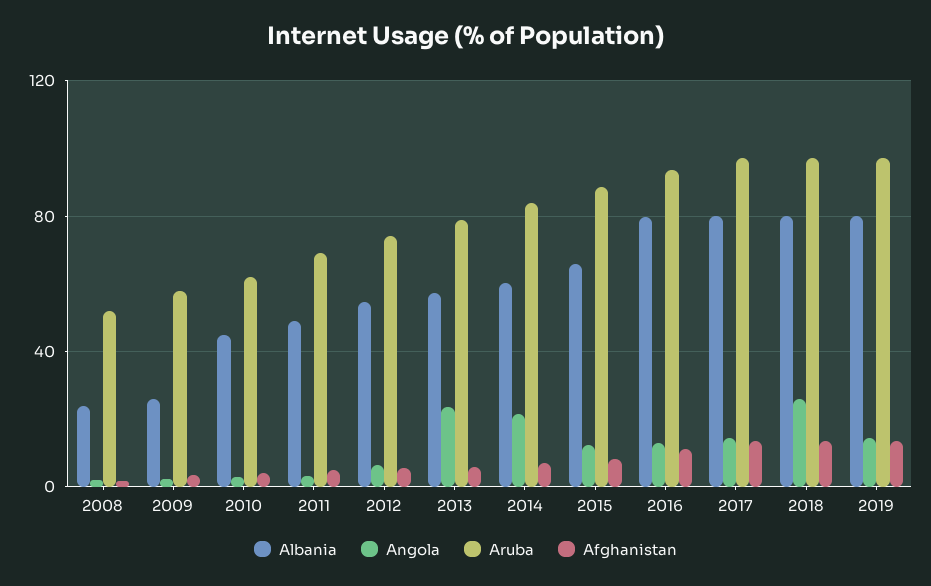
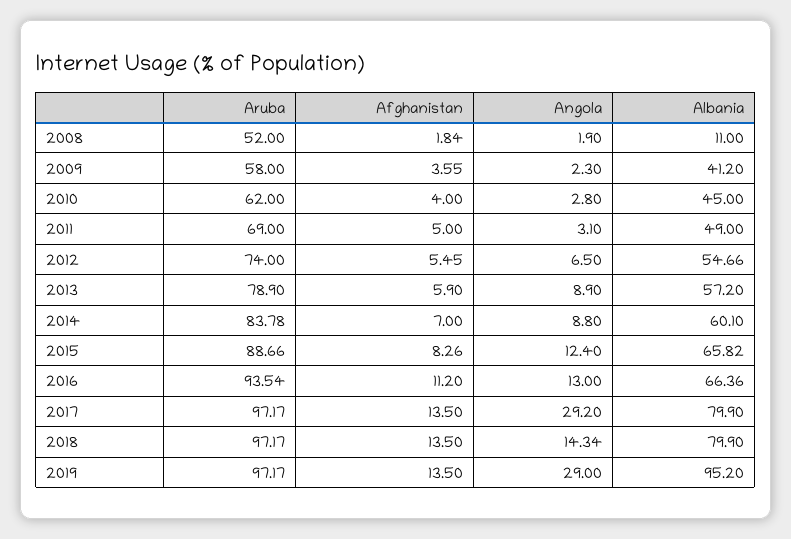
  {
    "Albania": {
-     "2008": 25,
+     "2008": 11,
-     "2009": 25,
+     "2009": 41.2,
      "2010": 45,
      "2011": 49,
      "2012": 54.66,
      "2013": 57.2,
      "2014": 60.1,
      "2015": 65.82,
-     "2016": 80,
+     "2016": 66.36,
      "2017": 79.9,
      "2018": 79.9,
-     "2019": 80
+     "2019": 95.2
    },
    "Angola": {
      "2008": 1.9,
      "2009": 2.3,
      "2010": 2.8,
      "2011": 3.1,
      "2012": 6.5,
-     "2013": 25,
+     "2013": 8.9,
-     "2014": 20,
+     "2014": 8.8,
      "2015": 12.4,
      "2016": 13,
-     "2017": 15,
+     "2017": 29.2,
-     "2018": 25,
+     "2018": 14.34,
-     "2019": 15
+     "2019": 29
    },
    "Aruba": {
      "2008": 52,
      "2009": 58,
      "2010": 62,
      "2011": 69,
      "2012": 74,
      "2013": 78.9,
      "2014": 83.78,
      "2015": 88.66,
      "2016": 93.54,
      "2017": 97.17,
      "2018": 97.17,
      "2019": 97.17
    },
    "Afghanistan": {
      "2008": 1.84,
      "2009": 3.55,
      "2010": 4,
      "2011": 5,
      "2012": 5.45,
      "2013": 5.9,
      "2014": 7,
      "2015": 8.26,
      "2016": 11.2,
      "2017": 13.5,
      "2018": 13.5,
      "2019": 13.5
    }
  }

